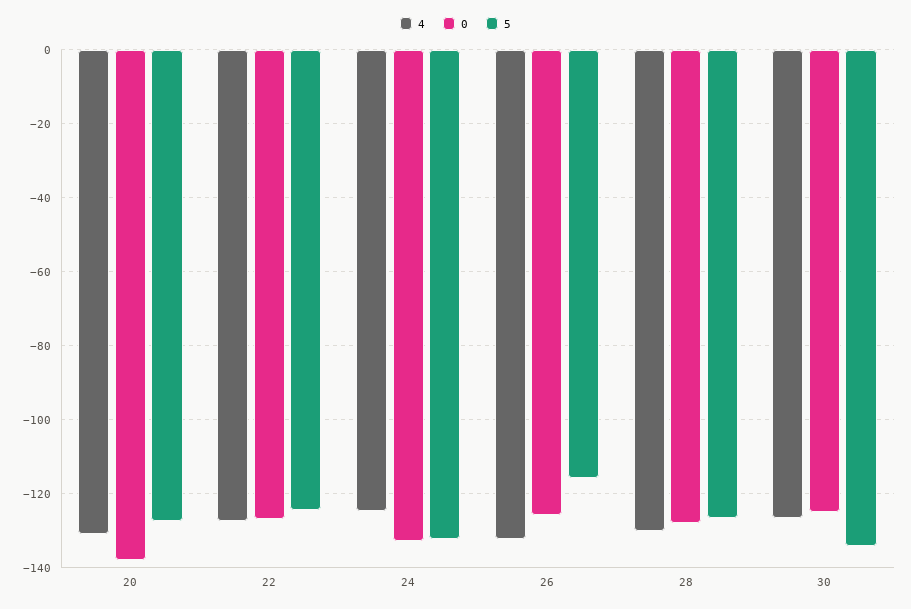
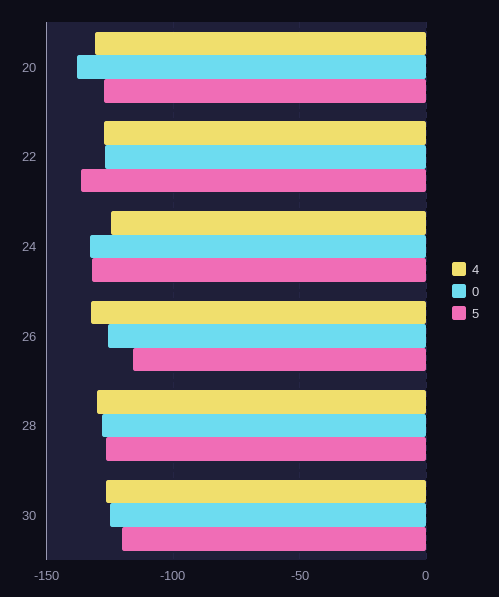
  {
    "4": {
      "20": -130,
      "22": -128,
      "24": -124,
      "26": -132,
      "28": -130,
      "30": -126
    },
    "0": {
      "20": -138,
      "22": -126,
      "24": -132,
      "26": -126,
      "28": -128,
      "30": -126
    },
    "5": {
      "20": -128,
-     "22": -124,
+     "22": -135,
      "24": -132,
      "26": -116,
      "28": -126,
-     "30": -134
+     "30": -120
    }
  }

